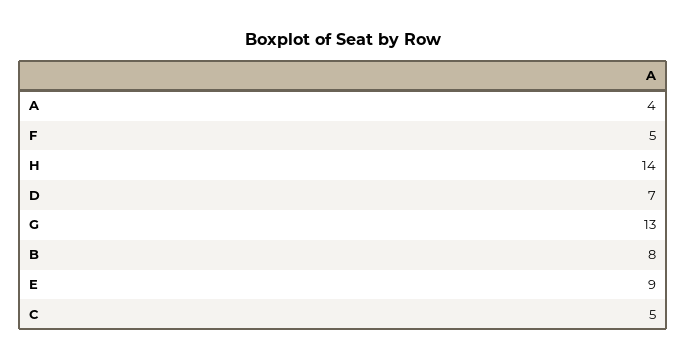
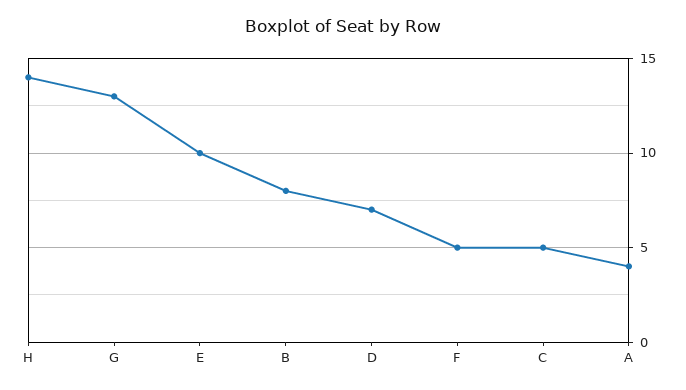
  {
    "A": 4,
    "F": 5,
    "H": 14,
    "D": 7,
    "G": 13,
    "B": 8,
-   "E": 9,
+   "E": 10,
    "C": 5
  }

